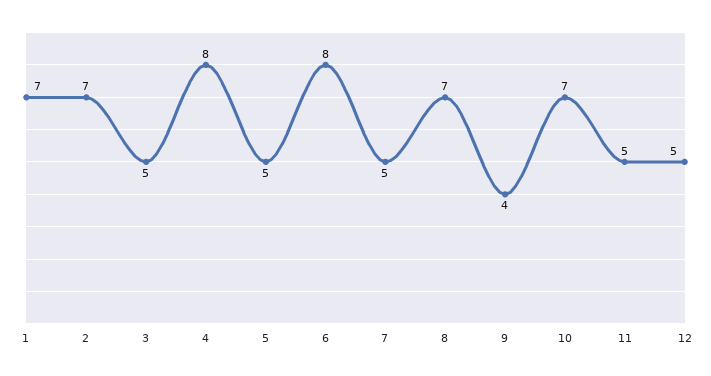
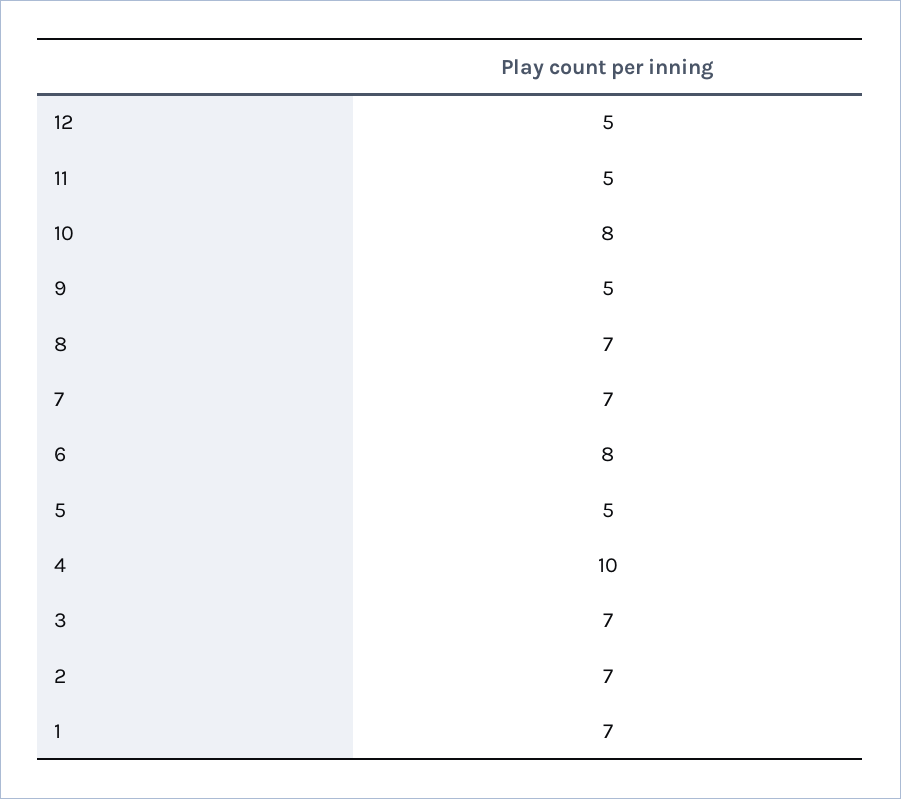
  {
    "1": 7,
    "2": 7,
-   "3": 5,
+   "3": 7,
-   "4": 8,
+   "4": 10,
    "5": 5,
    "6": 8,
-   "7": 5,
+   "7": 7,
    "8": 7,
-   "9": 4,
+   "9": 5,
-   "10": 7,
+   "10": 8,
    "11": 5,
    "12": 5
  }

